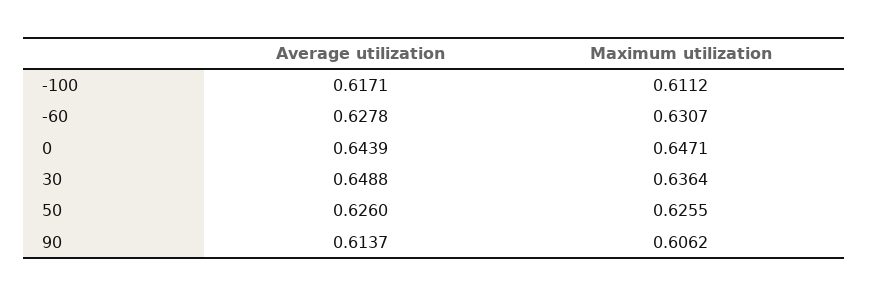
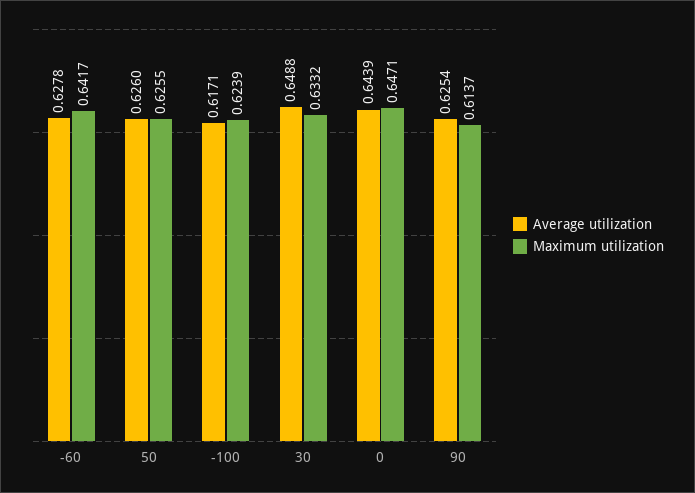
  {
    "Average utilization": {
      "-100": 0.6171,
      "-60": 0.6278,
      "0": 0.6439,
      "30": 0.6488,
      "50": 0.626,
-     "90": 0.6137
+     "90": 0.6254
    },
    "Maximum utilization": {
-     "-100": 0.6112,
+     "-100": 0.6239,
-     "-60": 0.6307,
+     "-60": 0.6417,
      "0": 0.6471,
-     "30": 0.6364,
+     "30": 0.6332,
      "50": 0.6255,
-     "90": 0.6062
+     "90": 0.6137
    }
  }

